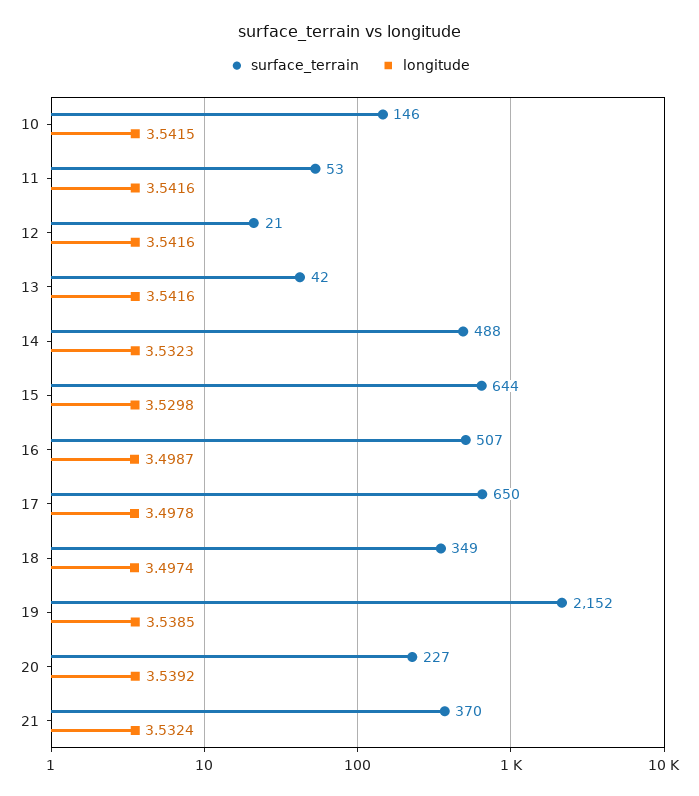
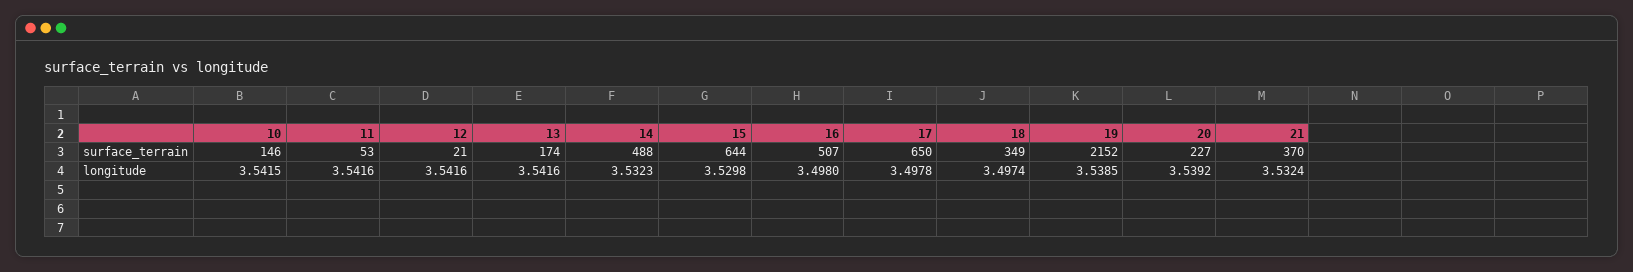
  {
    "surface_terrain": {
      "10": 146,
      "11": 53,
      "12": 21,
-     "13": 42,
+     "13": 174,
      "14": 488,
      "15": 644,
      "16": 507,
      "17": 650,
      "18": 349,
      "19": 2152,
      "20": 227,
      "21": 370
    },
    "longitude": {
      "10": 3.5415,
      "11": 3.5416,
      "12": 3.5416,
      "13": 3.5416,
      "14": 3.5323,
      "15": 3.5298,
-     "16": 3.4987,
+     "16": 3.498,
      "17": 3.4978,
      "18": 3.4974,
      "19": 3.5385,
      "20": 3.5392,
      "21": 3.5324
    }
  }

